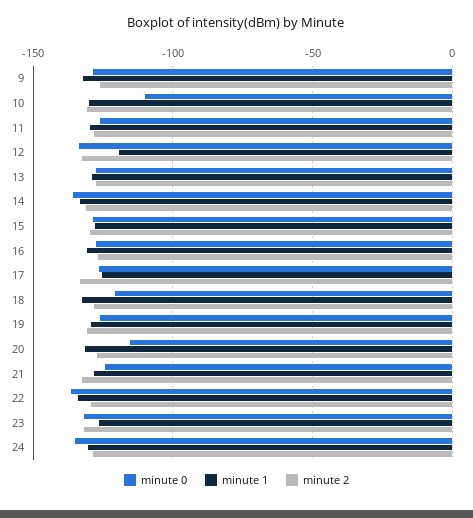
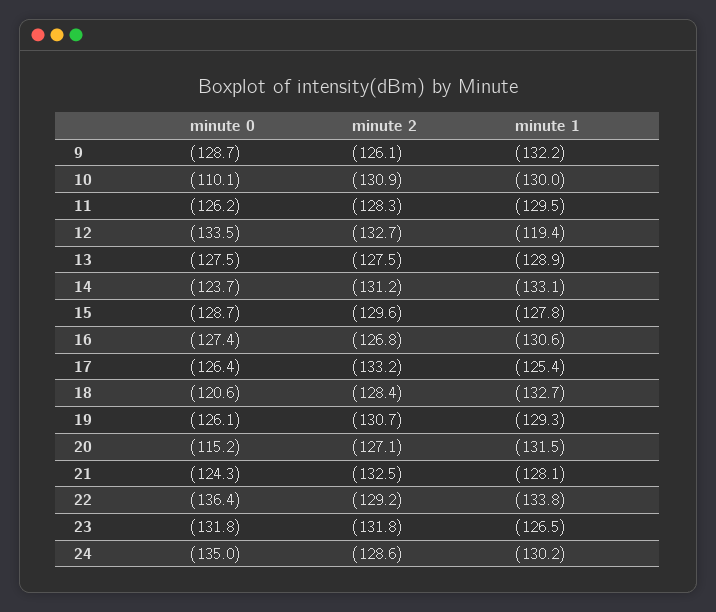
  {
    "minute 0": {
      "9": -128.7,
      "10": -110.1,
      "11": -126.2,
      "12": -133.5,
      "13": -127.5,
-     "14": -135,
+     "14": -123.7,
      "15": -128.7,
      "16": -127.4,
      "17": -126.4,
      "18": -120.6,
      "19": -126.1,
      "20": -115.2,
      "21": -124.3,
      "22": -136.4,
      "23": -131.8,
      "24": -135
    },
    "minute 1": {
      "9": -132.2,
      "10": -130,
      "11": -129.5,
      "12": -119.4,
      "13": -128.9,
      "14": -133.1,
      "15": -127.8,
      "16": -130.6,
      "17": -125.4,
      "18": -132.7,
      "19": -129.3,
      "20": -131.5,
      "21": -128.1,
      "22": -133.8,
      "23": -126.5,
      "24": -130.2
    },
    "minute 2": {
      "9": -126.1,
      "10": -130.9,
      "11": -128.3,
      "12": -132.7,
      "13": -127.5,
      "14": -131.2,
      "15": -129.6,
      "16": -126.8,
      "17": -133.2,
      "18": -128.4,
      "19": -130.7,
      "20": -127.1,
      "21": -132.5,
      "22": -129.2,
      "23": -131.8,
      "24": -128.6
    }
  }

